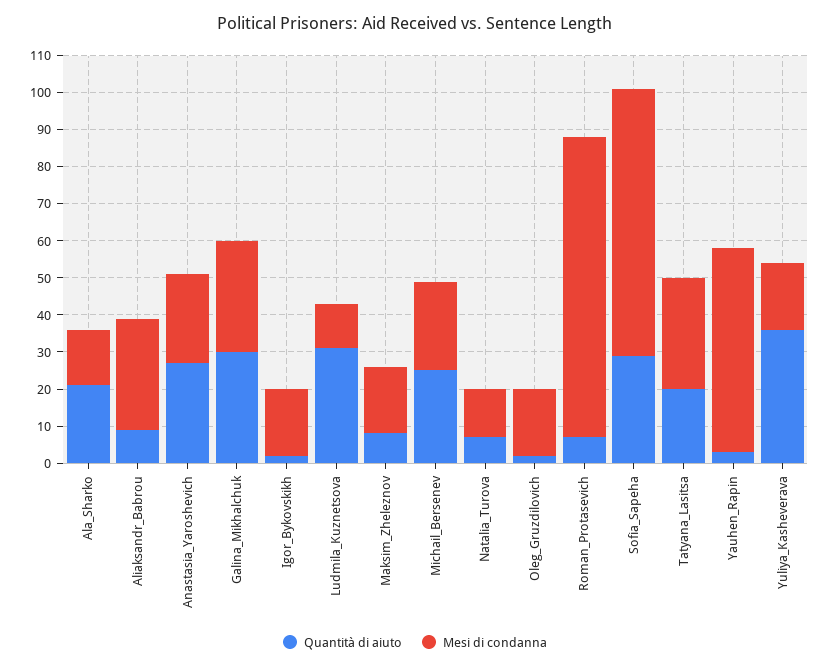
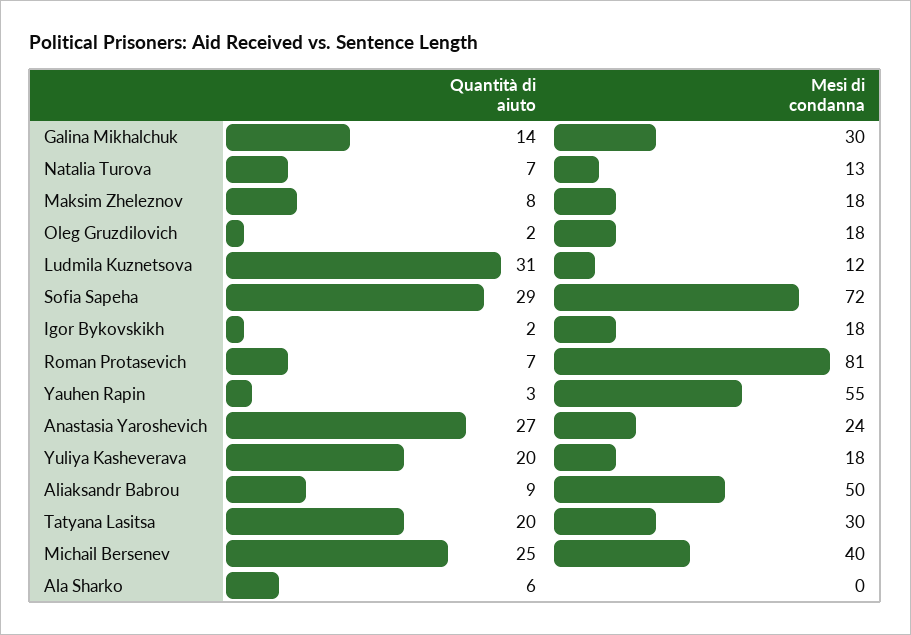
  {
    "Quantità di aiuto": {
-     "Ala_Sharko": 20,
+     "Ala_Sharko": 6,
      "Aliaksandr_Babrou": 9,
      "Anastasia_Yaroshevich": 27,
-     "Galina_Mikhalchuk": 30,
+     "Galina_Mikhalchuk": 14,
      "Igor_Bykovskikh": 2,
      "Ludmila_Kuznetsova": 31,
      "Maksim_Zheleznov": 8,
      "Michail_Bersenev": 25,
      "Natalia_Turova": 7,
      "Oleg_Gruzdilovich": 2,
      "Roman_Protasevich": 7,
      "Sofia_Sapeha": 29,
      "Tatyana_Lasitsa": 20,
      "Yauhen_Rapin": 3,
-     "Yuliya_Kasheverava": 35
+     "Yuliya_Kasheverava": 20
    },
    "Mesi di condanna": {
-     "Ala_Sharko": 15,
+     "Ala_Sharko": 0,
-     "Aliaksandr_Babrou": 30,
+     "Aliaksandr_Babrou": 50,
      "Anastasia_Yaroshevich": 24,
      "Galina_Mikhalchuk": 30,
      "Igor_Bykovskikh": 18,
      "Ludmila_Kuznetsova": 12,
      "Maksim_Zheleznov": 18,
-     "Michail_Bersenev": 25,
+     "Michail_Bersenev": 40,
      "Natalia_Turova": 13,
      "Oleg_Gruzdilovich": 18,
      "Roman_Protasevich": 81,
      "Sofia_Sapeha": 72,
      "Tatyana_Lasitsa": 30,
      "Yauhen_Rapin": 55,
      "Yuliya_Kasheverava": 18
    }
  }

